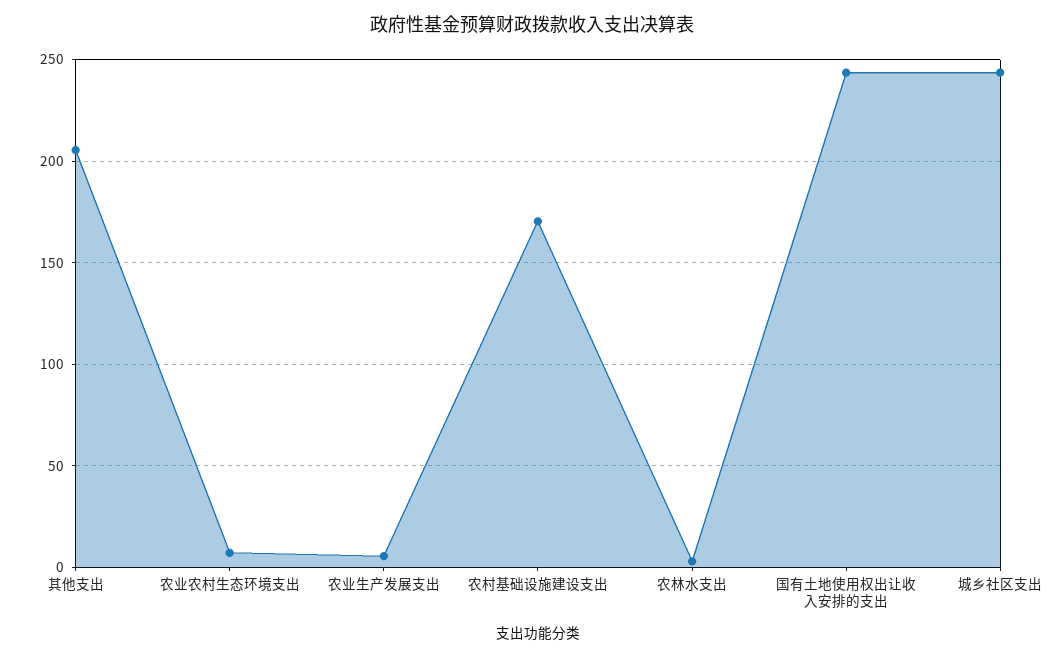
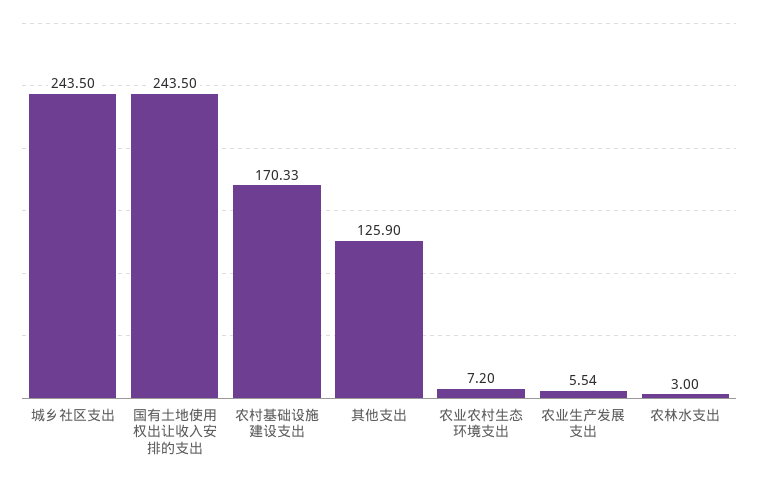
  {
-   "其他支出": 205,
+   "其他支出": 125.9,
    "农业农村生态环境支出": 7.2,
    "农业生产发展支出": 5.54,
    "农村基础设施建设支出": 170.33,
    "农林水支出": 3,
    "国有土地使用权出让收入安排的支出": 243.5,
    "城乡社区支出": 243.5
  }

